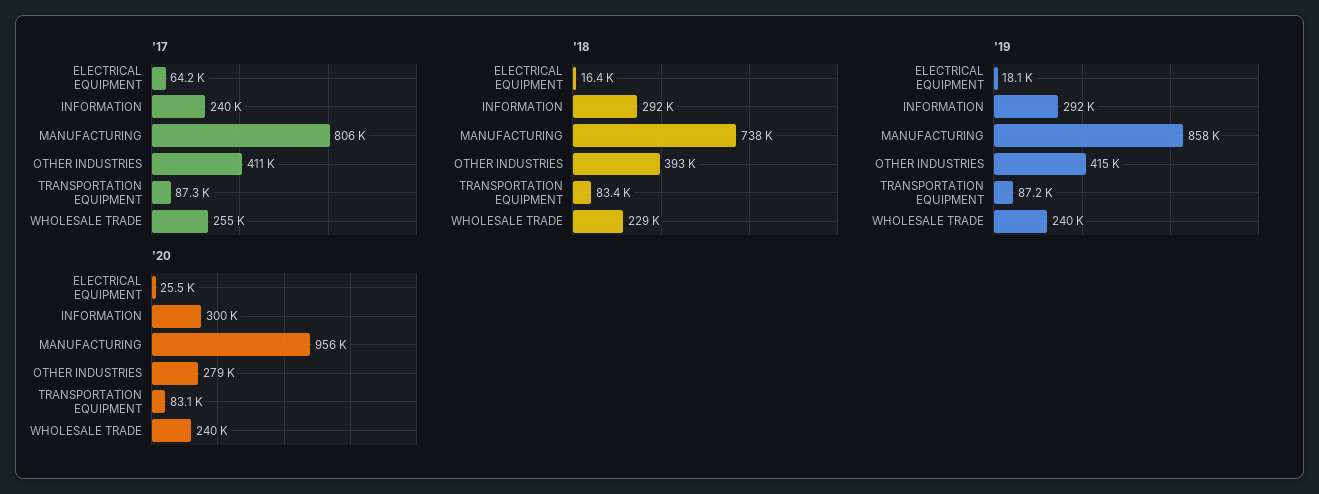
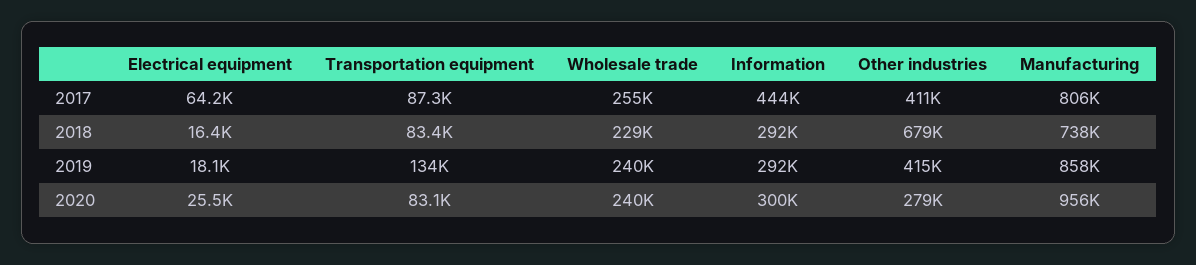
  {
    "'17": {
      "ELECTRICAL EQUIPMENT": 64200,
-     "INFORMATION": 240000,
+     "INFORMATION": 444000,
      "MANUFACTURING": 806000,
      "OTHER INDUSTRIES": 411000,
      "TRANSPORTATION EQUIPMENT": 87300,
      "WHOLESALE TRADE": 255000
    },
    "'18": {
      "ELECTRICAL EQUIPMENT": 16400,
      "INFORMATION": 292000,
      "MANUFACTURING": 738000,
-     "OTHER INDUSTRIES": 393000,
+     "OTHER INDUSTRIES": 679000,
      "TRANSPORTATION EQUIPMENT": 83400,
      "WHOLESALE TRADE": 229000
    },
    "'19": {
      "ELECTRICAL EQUIPMENT": 18100,
      "INFORMATION": 292000,
      "MANUFACTURING": 858000,
      "OTHER INDUSTRIES": 415000,
-     "TRANSPORTATION EQUIPMENT": 87200,
+     "TRANSPORTATION EQUIPMENT": 134000,
      "WHOLESALE TRADE": 240000
    },
    "'20": {
      "ELECTRICAL EQUIPMENT": 25500,
      "INFORMATION": 300000,
      "MANUFACTURING": 956000,
      "OTHER INDUSTRIES": 279000,
      "TRANSPORTATION EQUIPMENT": 83100,
      "WHOLESALE TRADE": 240000
    }
  }

